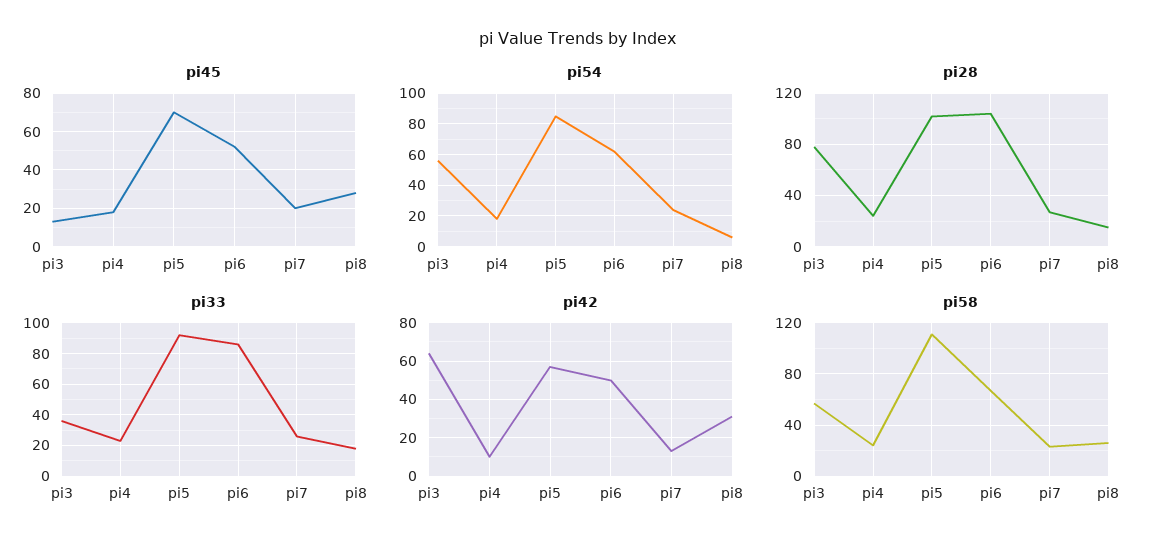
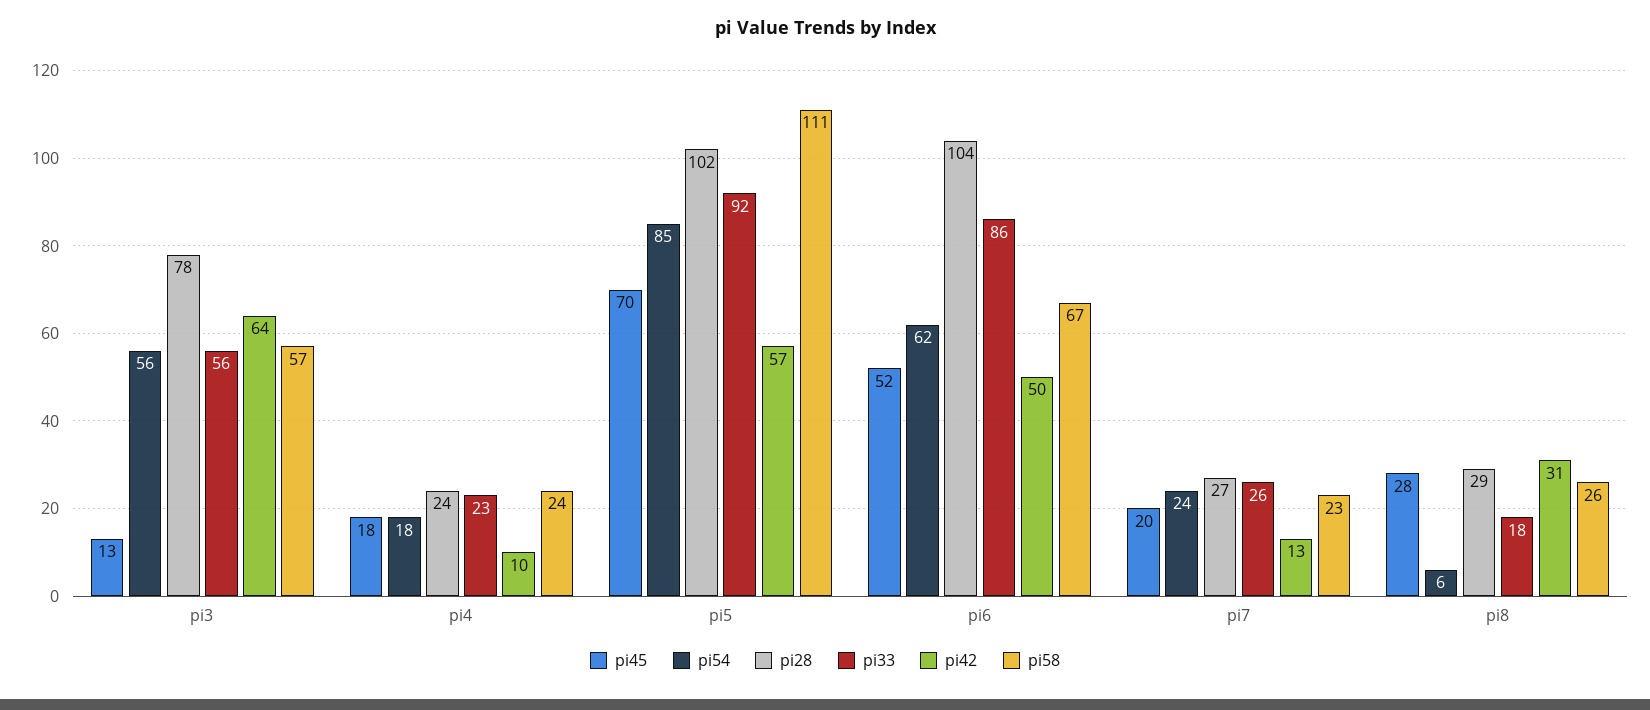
  {
    "pi45": {
      "pi3": 13,
      "pi4": 18,
      "pi5": 70,
      "pi6": 52,
      "pi7": 20,
      "pi8": 28
    },
    "pi54": {
      "pi3": 56,
      "pi4": 18,
      "pi5": 85,
      "pi6": 62,
      "pi7": 24,
      "pi8": 6
    },
    "pi28": {
      "pi3": 78,
      "pi4": 24,
      "pi5": 102,
      "pi6": 104,
      "pi7": 27,
-     "pi8": 15
+     "pi8": 29
    },
    "pi33": {
-     "pi3": 35,
+     "pi3": 56,
      "pi4": 23,
      "pi5": 92,
      "pi6": 86,
      "pi7": 26,
      "pi8": 18
    },
    "pi42": {
      "pi3": 64,
      "pi4": 10,
      "pi5": 57,
      "pi6": 50,
      "pi7": 13,
      "pi8": 31
    },
    "pi58": {
      "pi3": 57,
      "pi4": 24,
      "pi5": 111,
      "pi6": 67,
      "pi7": 23,
      "pi8": 26
    }
  }

